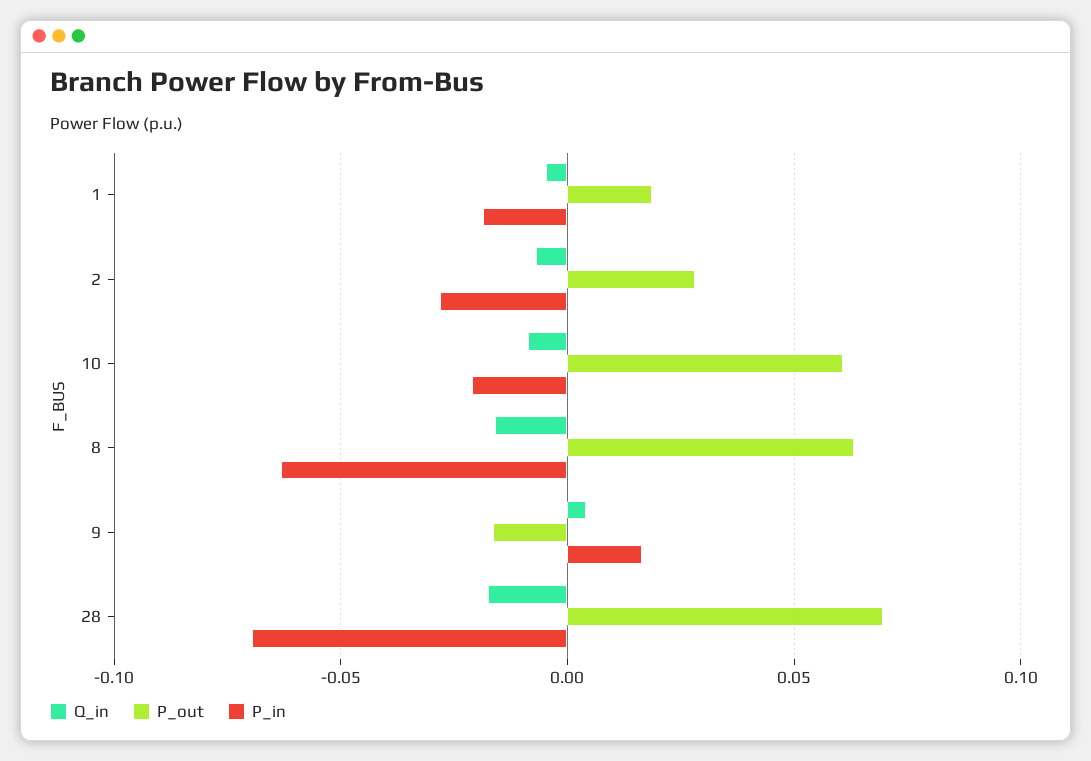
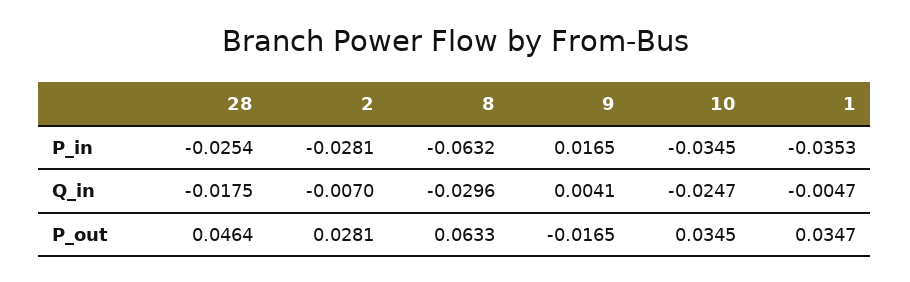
  {
    "Q_in": {
      "1": -0.0047,
      "2": -0.007,
-     "10": -0.01,
+     "10": -0.0247,
-     "8": -0.015,
+     "8": -0.0296,
      "9": 0.0041,
      "28": -0.0175
    },
    "P_out": {
-     "1": 0.02,
+     "1": 0.0347,
      "2": 0.0281,
-     "10": 0.06,
+     "10": 0.0345,
      "8": 0.0633,
      "9": -0.0165,
-     "28": 0.07
+     "28": 0.0464
    },
    "P_in": {
-     "1": -0.02,
+     "1": -0.0353,
      "2": -0.0281,
-     "10": -0.02,
+     "10": -0.0345,
      "8": -0.0632,
      "9": 0.0165,
-     "28": -0.07
+     "28": -0.0254
    }
  }

